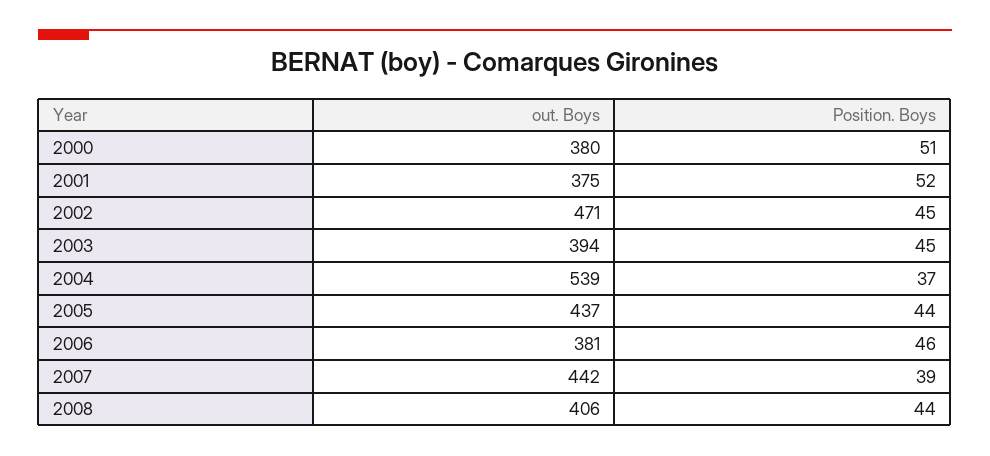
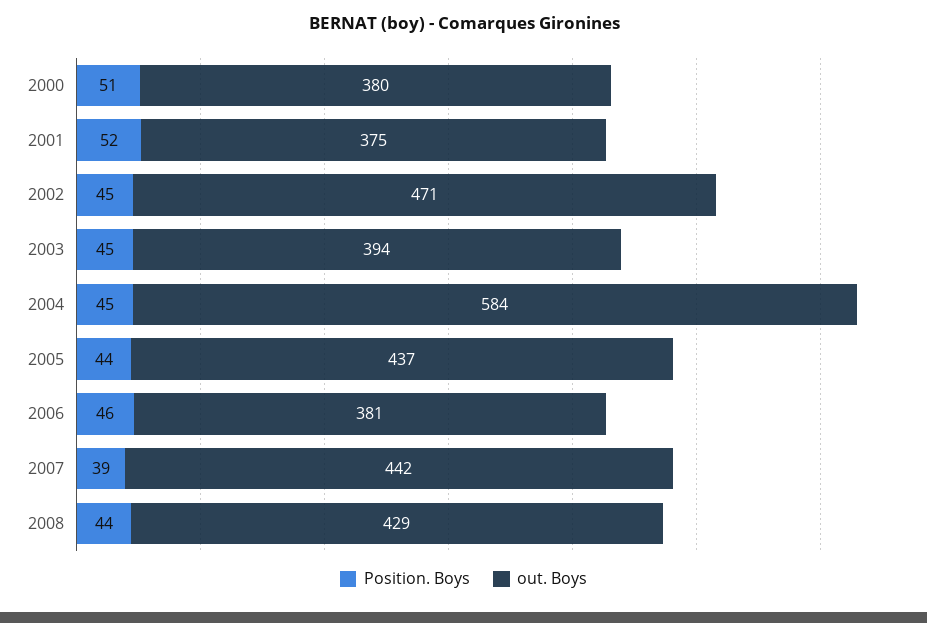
  {
    "out. Boys": {
      "2000": 380,
      "2001": 375,
      "2002": 471,
      "2003": 394,
-     "2004": 539,
+     "2004": 584,
      "2005": 437,
      "2006": 381,
      "2007": 442,
-     "2008": 406
+     "2008": 429
    },
    "Position. Boys": {
      "2000": 51,
      "2001": 52,
      "2002": 45,
      "2003": 45,
-     "2004": 37,
+     "2004": 45,
      "2005": 44,
      "2006": 46,
      "2007": 39,
      "2008": 44
    }
  }

